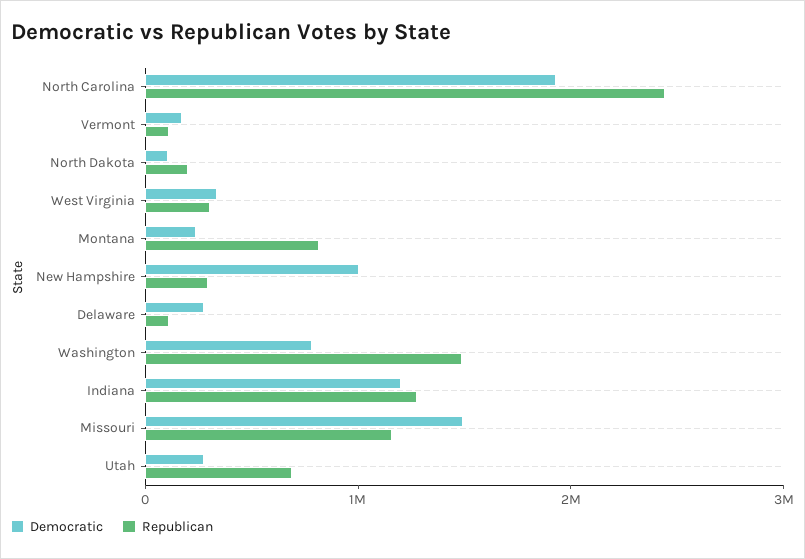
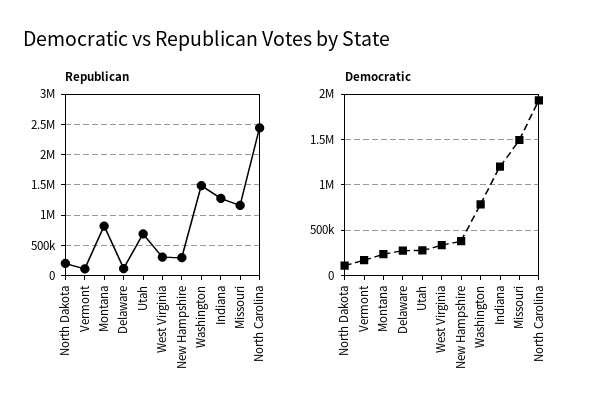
  {
    "Democratic": {
      "North Carolina": 1900000,
      "Vermont": 200000,
      "North Dakota": 100000,
      "West Virginia": 300000,
      "Montana": 200000,
-     "New Hampshire": 1000000,
+     "New Hampshire": 400000,
      "Delaware": 300000,
      "Washington": 800000,
      "Indiana": 1200000,
      "Missouri": 1500000,
      "Utah": 300000
    },
    "Republican": {
      "North Carolina": 2400000,
      "Vermont": 100000,
      "North Dakota": 200000,
      "West Virginia": 300000,
      "Montana": 800000,
      "New Hampshire": 300000,
      "Delaware": 100000,
      "Washington": 1500000,
      "Indiana": 1300000,
      "Missouri": 1200000,
      "Utah": 700000
    }
  }

